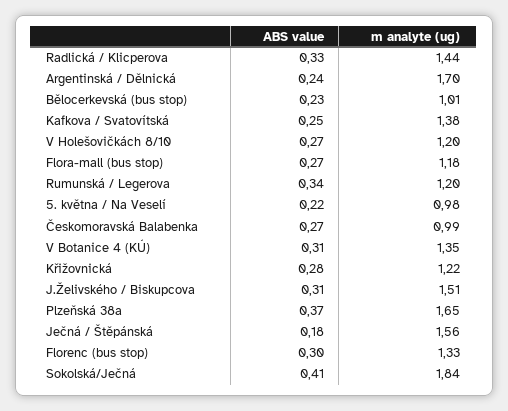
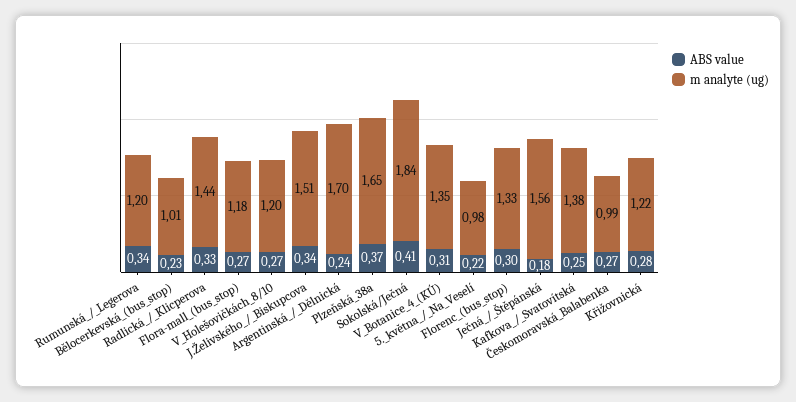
  {
    "ABS value": {
      "Radlická / Klicperova": 0.33,
      "Argentinská / Dělnická": 0.24,
      "Bělocerkevská (bus stop)": 0.23,
      "Kafkova / Svatovítská": 0.25,
      "V Holešovičkách 8/10": 0.27,
      "Flora-mall (bus stop)": 0.27,
      "Rumunská / Legerova": 0.34,
      "5. května / Na Veselí": 0.22,
      "Českomoravská Balabenka": 0.27,
      "V Botanice 4 (KÚ)": 0.31,
      "Křižovnická": 0.28,
-     "J.Želivského / Biskupcova": 0.31,
+     "J.Želivského / Biskupcova": 0.34,
      "Plzeňská 38a": 0.37,
      "Ječná / Štěpánská": 0.18,
      "Florenc (bus stop)": 0.3,
      "Sokolská/Ječná": 0.41
    },
    "m analyte (ug)": {
      "Radlická / Klicperova": 1.44,
      "Argentinská / Dělnická": 1.7,
      "Bělocerkevská (bus stop)": 1.01,
      "Kafkova / Svatovítská": 1.38,
      "V Holešovičkách 8/10": 1.2,
      "Flora-mall (bus stop)": 1.18,
      "Rumunská / Legerova": 1.2,
      "5. května / Na Veselí": 0.98,
      "Českomoravská Balabenka": 0.99,
      "V Botanice 4 (KÚ)": 1.35,
      "Křižovnická": 1.22,
      "J.Želivského / Biskupcova": 1.51,
      "Plzeňská 38a": 1.65,
      "Ječná / Štěpánská": 1.56,
      "Florenc (bus stop)": 1.33,
      "Sokolská/Ječná": 1.84
    }
  }

